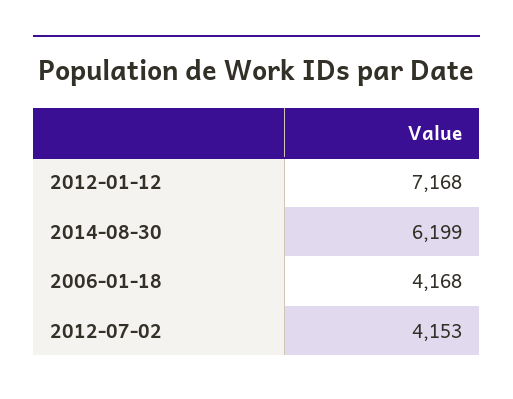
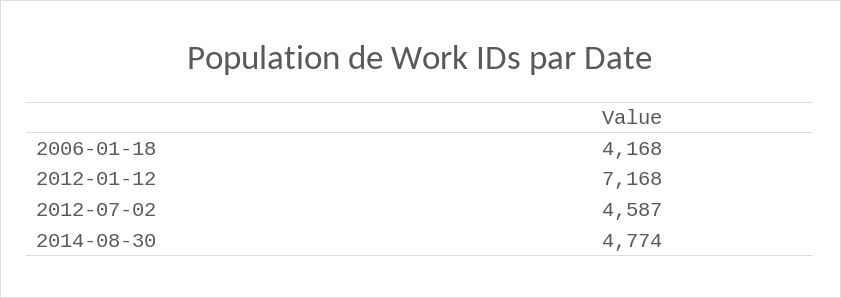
  {
    "2012-01-12": 7168,
-   "2014-08-30": 6199,
+   "2014-08-30": 4774,
    "2006-01-18": 4168,
-   "2012-07-02": 4153
+   "2012-07-02": 4587
  }

